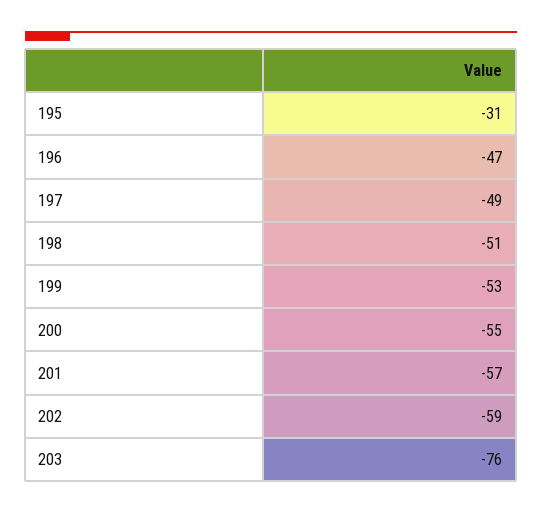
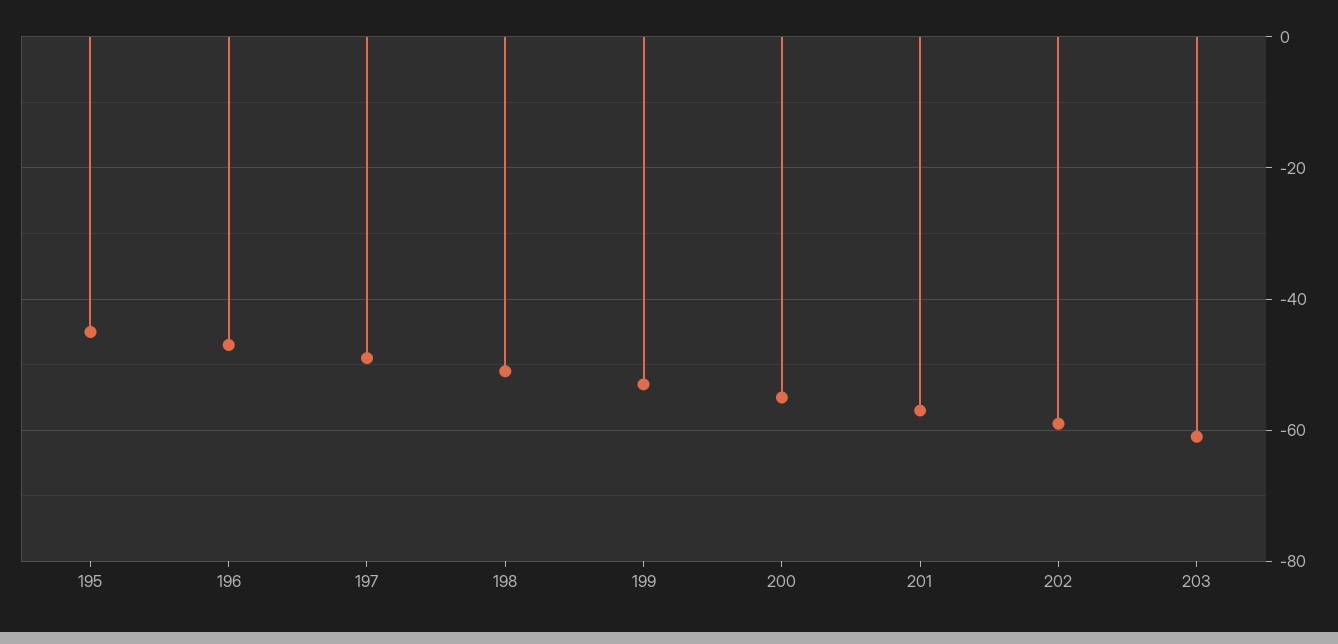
  {
-   "195": -31,
+   "195": -45,
    "196": -47,
    "197": -49,
    "198": -51,
    "199": -53,
    "200": -55,
    "201": -57,
    "202": -59,
-   "203": -76
+   "203": -60
  }

